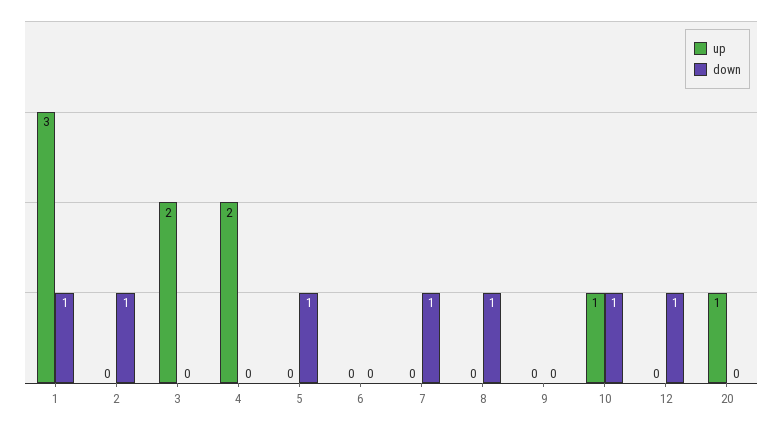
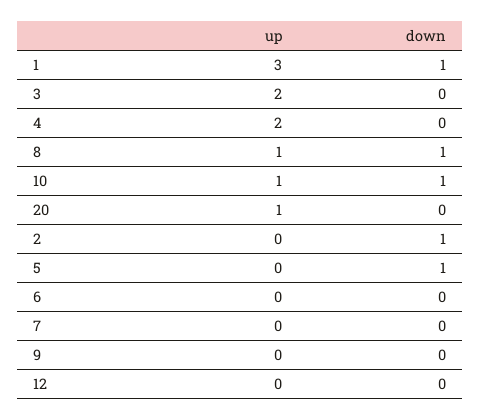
  {
    "up": {
      "1": 3,
      "2": 0,
      "3": 2,
      "4": 2,
      "5": 0,
      "6": 0,
      "7": 0,
-     "8": 0,
+     "8": 1,
      "9": 0,
      "10": 1,
      "12": 0,
      "20": 1
    },
    "down": {
      "1": 1,
      "2": 1,
      "3": 0,
      "4": 0,
      "5": 1,
      "6": 0,
-     "7": 1,
+     "7": 0,
      "8": 1,
      "9": 0,
      "10": 1,
-     "12": 1,
+     "12": 0,
      "20": 0
    }
  }

